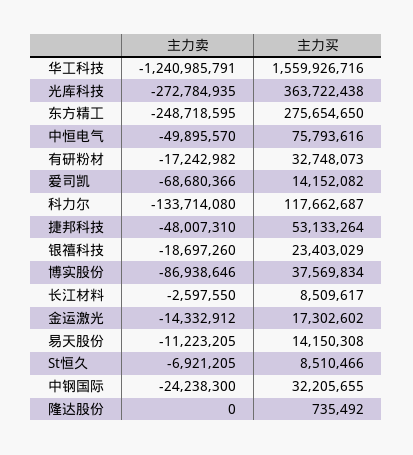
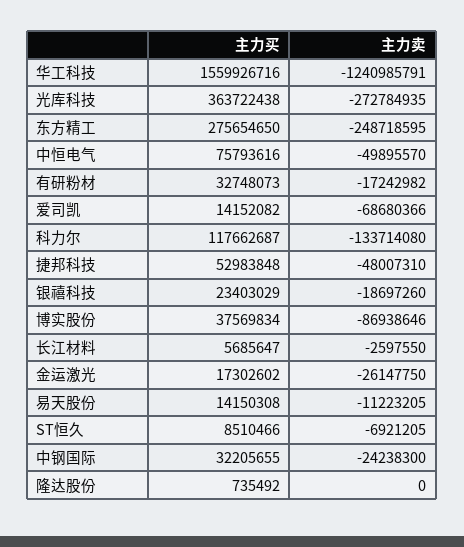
  {
    "主力卖": {
      "华工科技": -1240985791,
      "光库科技": -272784935,
      "东方精工": -248718595,
      "中恒电气": -49895570,
      "有研粉材": -17242982,
      "爱司凯": -68680366,
      "科力尔": -133714080,
      "捷邦科技": -48007310,
      "银禧科技": -18697260,
      "博实股份": -86938646,
      "长江材料": -2597550,
-     "金运激光": -14332912,
+     "金运激光": -26147750,
      "易天股份": -11223205,
      "St恒久": -6921205,
      "中钢国际": -24238300,
      "隆达股份": 0
    },
    "主力买": {
      "华工科技": 1559926716,
      "光库科技": 363722438,
      "东方精工": 275654650,
      "中恒电气": 75793616,
      "有研粉材": 32748073,
      "爱司凯": 14152082,
      "科力尔": 117662687,
-     "捷邦科技": 53133264,
+     "捷邦科技": 52983848,
      "银禧科技": 23403029,
      "博实股份": 37569834,
-     "长江材料": 8509617,
+     "长江材料": 5685647,
      "金运激光": 17302602,
      "易天股份": 14150308,
      "St恒久": 8510466,
      "中钢国际": 32205655,
      "隆达股份": 735492
    }
  }

